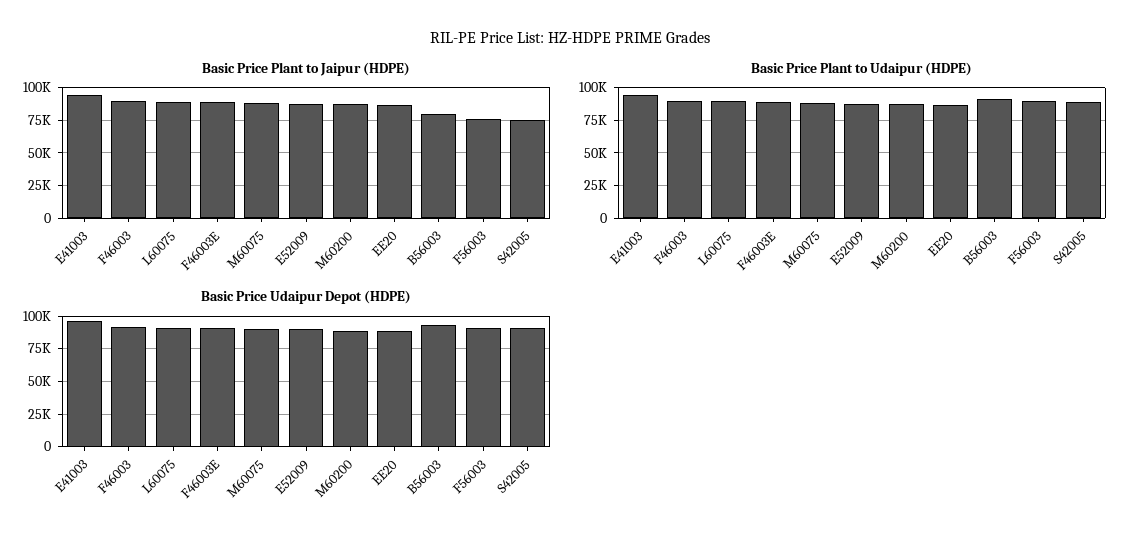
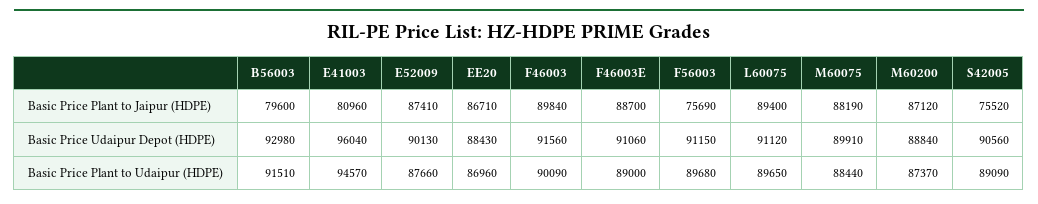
  {
    "Basic Price Plant to Jaipur (HDPE)": {
-     "E41003": 95000,
+     "E41003": 80960,
      "F46003": 89840,
      "L60075": 89400,
      "F46003E": 88700,
      "M60075": 88190,
      "E52009": 87410,
      "M60200": 87120,
      "EE20": 86710,
      "B56003": 79600,
      "F56003": 75690,
      "S42005": 75520
    },
    "Basic Price Plant to Udaipur (HDPE)": {
      "E41003": 94570,
      "F46003": 90090,
      "L60075": 89650,
      "F46003E": 89000,
      "M60075": 88440,
      "E52009": 87660,
      "M60200": 87370,
      "EE20": 86960,
      "B56003": 91510,
      "F56003": 89680,
      "S42005": 89090
    },
    "Basic Price Udaipur Depot (HDPE)": {
      "E41003": 96040,
      "F46003": 91560,
      "L60075": 91120,
      "F46003E": 91060,
      "M60075": 89910,
      "E52009": 90130,
      "M60200": 88840,
      "EE20": 88430,
      "B56003": 92980,
      "F56003": 91150,
      "S42005": 90560
    }
  }

